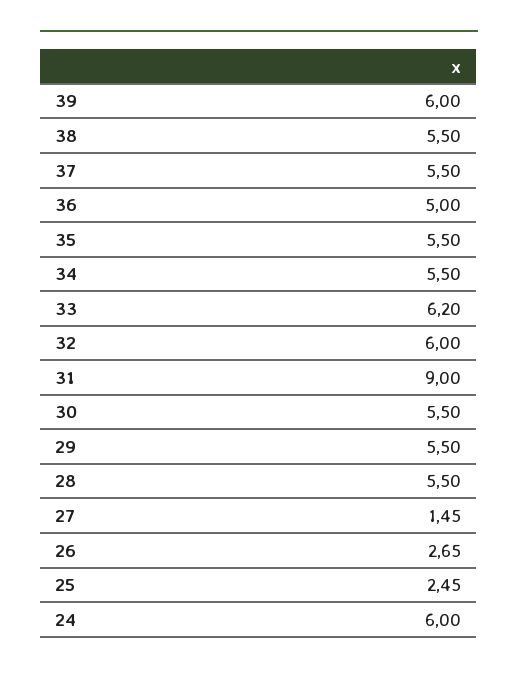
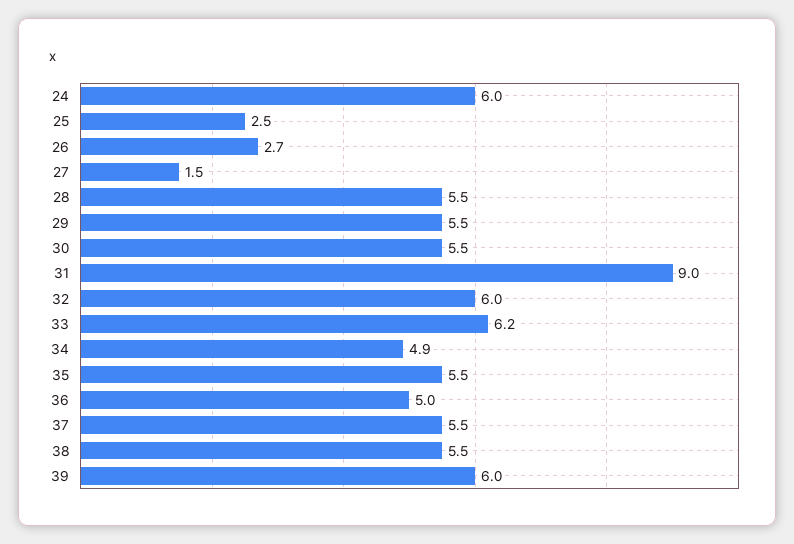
  {
    "39": 6,
    "38": 5.5,
    "37": 5.5,
    "36": 5,
    "35": 5.5,
-   "34": 5.5,
+   "34": 4.9,
    "33": 6.2,
    "32": 6,
    "31": 9,
    "30": 5.5,
    "29": 5.5,
    "28": 5.5,
    "27": 1.45,
    "26": 2.65,
    "25": 2.45,
    "24": 6
  }

